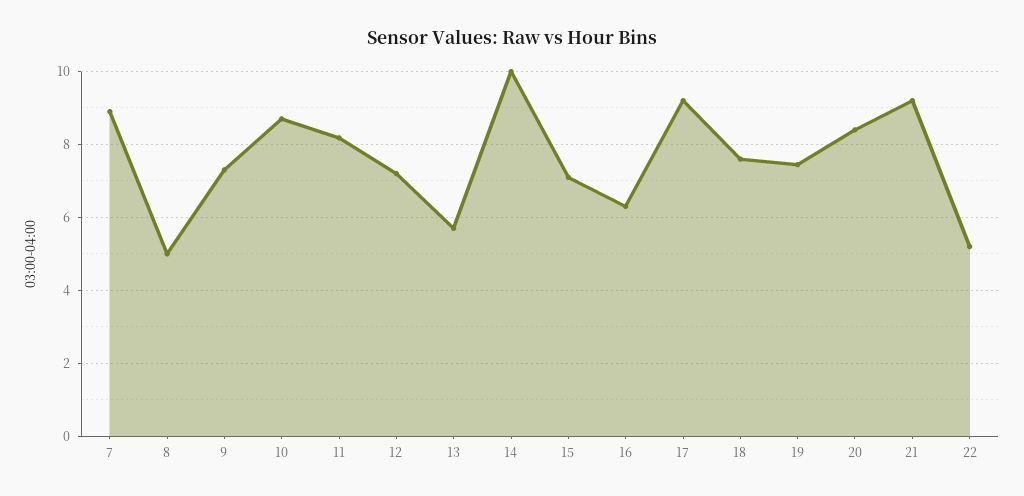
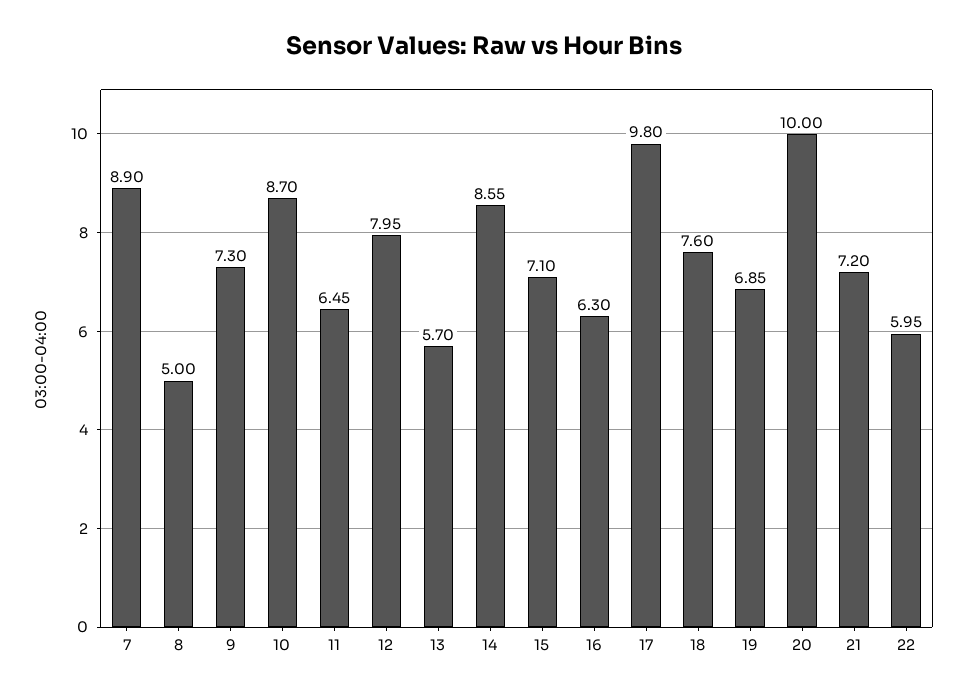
  {
    "7": 8.9,
    "8": 5,
    "9": 7.3,
    "10": 8.7,
-   "11": 8.2,
+   "11": 6.45,
-   "12": 7.2,
+   "12": 7.95,
    "13": 5.7,
-   "14": 10,
+   "14": 8.55,
    "15": 7.1,
    "16": 6.3,
-   "17": 9.2,
+   "17": 9.8,
    "18": 7.6,
-   "19": 7.4,
+   "19": 6.85,
-   "20": 8.4,
+   "20": 10,
-   "21": 9.2,
+   "21": 7.2,
-   "22": 5.2
+   "22": 5.95
  }

